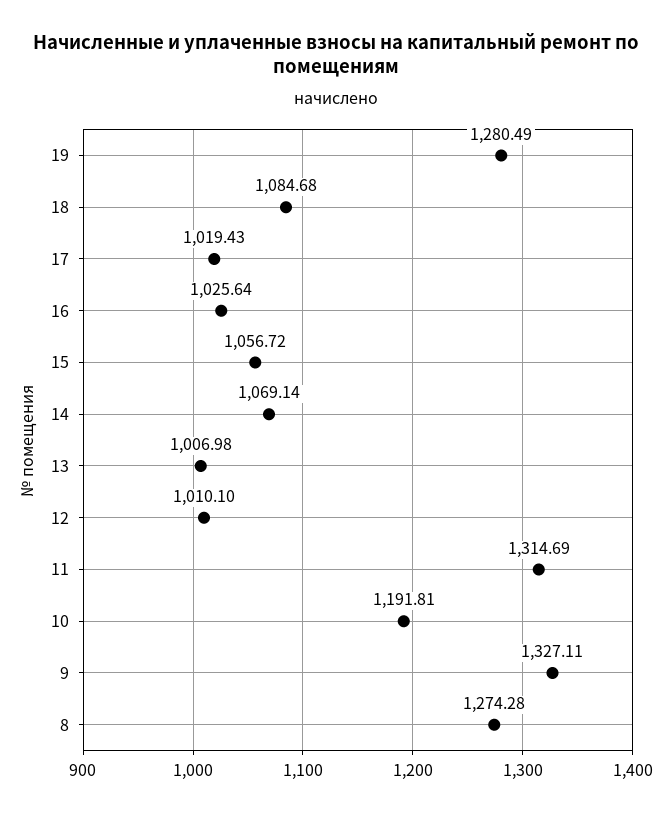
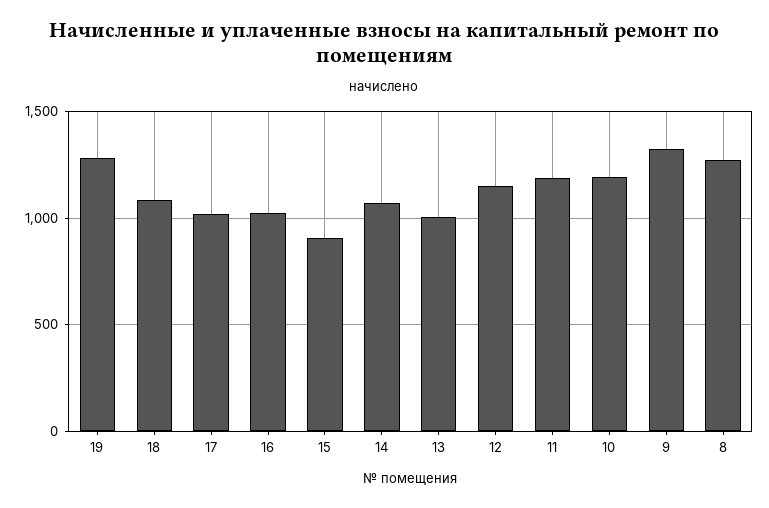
  {
    "19": 1280.49,
    "18": 1084.68,
    "17": 1019.43,
    "16": 1025.64,
-   "15": 1056.72,
+   "15": 900,
    "14": 1069.14,
    "13": 1006.98,
-   "12": 1010.1,
+   "12": 1150,
-   "11": 1314.69,
+   "11": 1200,
    "10": 1191.81,
    "9": 1327.11,
    "8": 1274.28
  }

